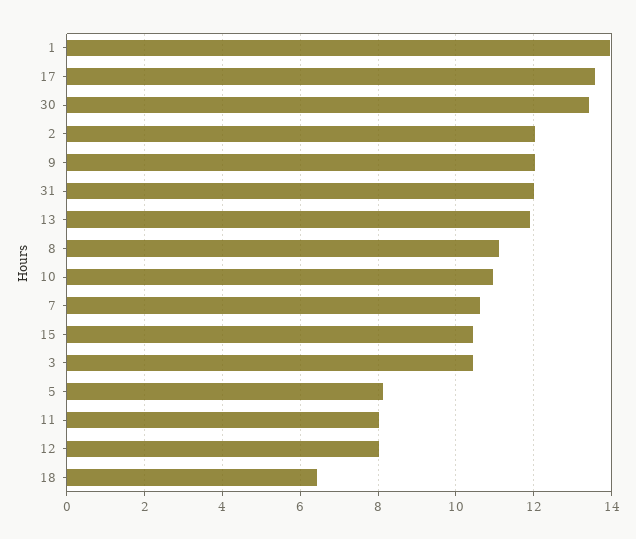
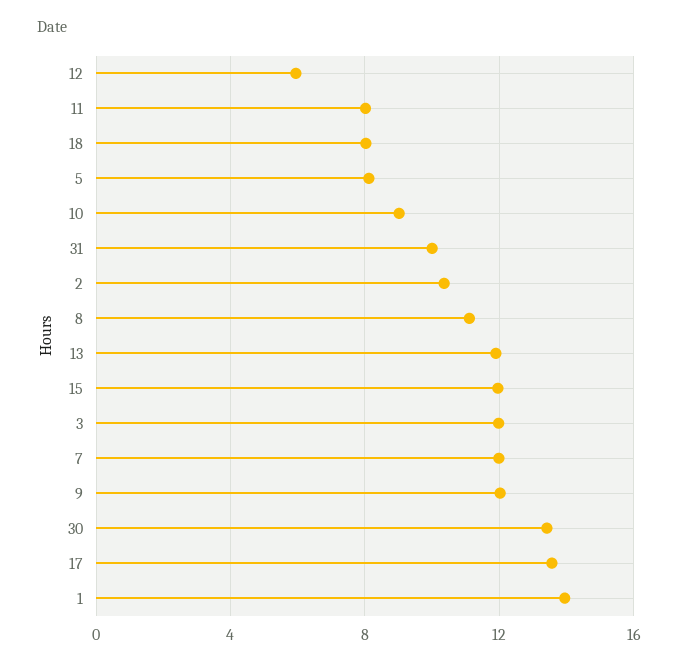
  {
    "1": 14,
    "17": 13.6,
    "30": 13.4,
-   "2": 12,
+   "2": 10.5,
    "9": 12,
-   "31": 12,
+   "31": 10,
    "13": 12,
    "8": 11.2,
-   "10": 11,
+   "10": 9,
-   "7": 10.6,
+   "7": 12,
-   "15": 10.4,
+   "15": 12,
-   "3": 10.4,
+   "3": 12,
    "5": 8.2,
    "11": 8,
-   "12": 8,
+   "12": 6,
-   "18": 6.4
+   "18": 8
  }

